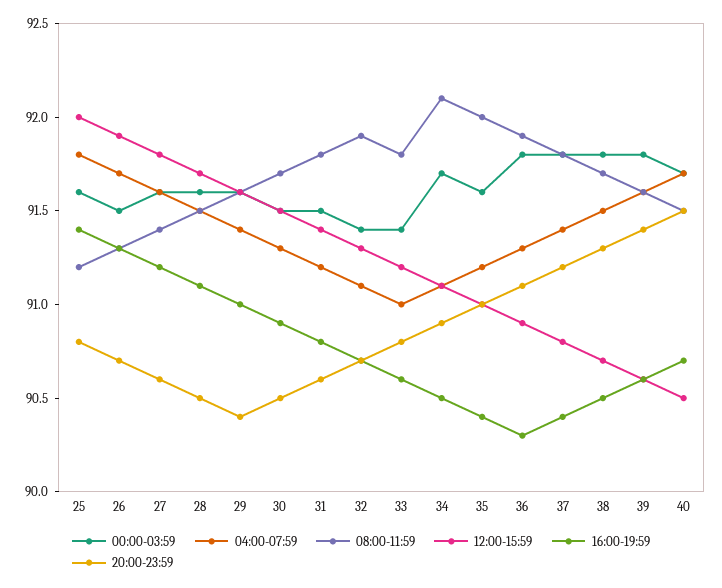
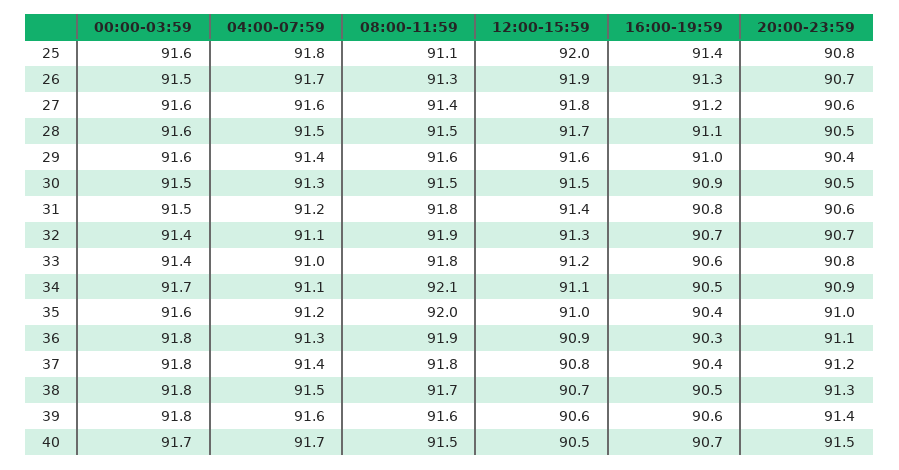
  {
    "00:00-03:59": {
      "25": 91.6,
      "26": 91.5,
      "27": 91.6,
      "28": 91.6,
      "29": 91.6,
      "30": 91.5,
      "31": 91.5,
      "32": 91.4,
      "33": 91.4,
      "34": 91.7,
      "35": 91.6,
      "36": 91.8,
      "37": 91.8,
      "38": 91.8,
      "39": 91.8,
      "40": 91.7
    },
    "04:00-07:59": {
      "25": 91.8,
      "26": 91.7,
      "27": 91.6,
      "28": 91.5,
      "29": 91.4,
      "30": 91.3,
      "31": 91.2,
      "32": 91.1,
      "33": 91,
      "34": 91.1,
      "35": 91.2,
      "36": 91.3,
      "37": 91.4,
      "38": 91.5,
      "39": 91.6,
      "40": 91.7
    },
    "08:00-11:59": {
-     "25": 91.2,
+     "25": 91.1,
      "26": 91.3,
      "27": 91.4,
      "28": 91.5,
      "29": 91.6,
-     "30": 91.7,
+     "30": 91.5,
      "31": 91.8,
      "32": 91.9,
      "33": 91.8,
      "34": 92.1,
      "35": 92,
      "36": 91.9,
      "37": 91.8,
      "38": 91.7,
      "39": 91.6,
      "40": 91.5
    },
    "12:00-15:59": {
      "25": 92,
      "26": 91.9,
      "27": 91.8,
      "28": 91.7,
      "29": 91.6,
      "30": 91.5,
      "31": 91.4,
      "32": 91.3,
      "33": 91.2,
      "34": 91.1,
      "35": 91,
      "36": 90.9,
      "37": 90.8,
      "38": 90.7,
      "39": 90.6,
      "40": 90.5
    },
    "16:00-19:59": {
      "25": 91.4,
      "26": 91.3,
      "27": 91.2,
      "28": 91.1,
      "29": 91,
      "30": 90.9,
      "31": 90.8,
      "32": 90.7,
      "33": 90.6,
      "34": 90.5,
      "35": 90.4,
      "36": 90.3,
      "37": 90.4,
      "38": 90.5,
      "39": 90.6,
      "40": 90.7
    },
    "20:00-23:59": {
      "25": 90.8,
      "26": 90.7,
      "27": 90.6,
      "28": 90.5,
      "29": 90.4,
      "30": 90.5,
      "31": 90.6,
      "32": 90.7,
      "33": 90.8,
      "34": 90.9,
      "35": 91,
      "36": 91.1,
      "37": 91.2,
      "38": 91.3,
      "39": 91.4,
      "40": 91.5
    }
  }

